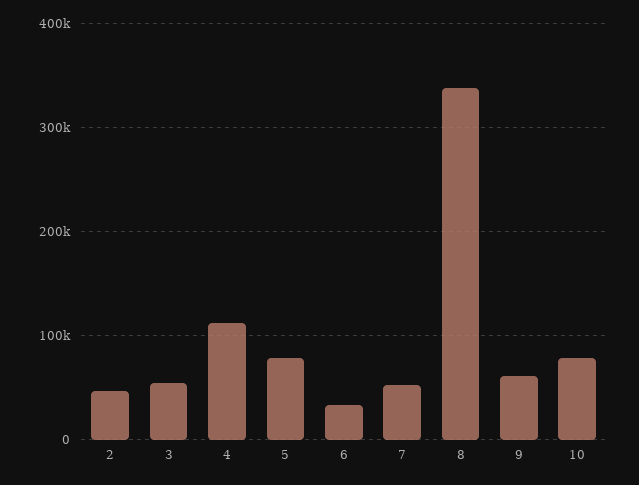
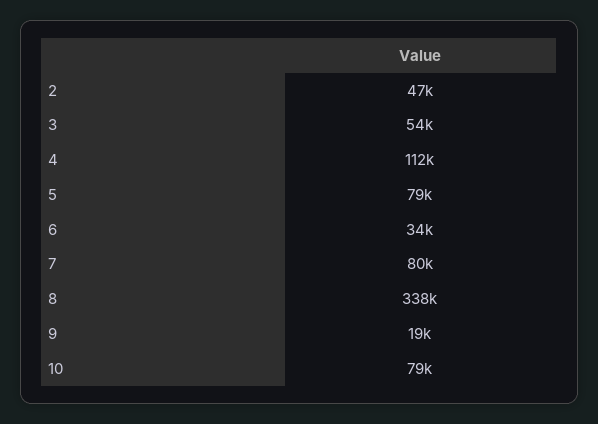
  {
    "2": 47000,
    "3": 54000,
    "4": 112000,
    "5": 79000,
    "6": 34000,
-   "7": 50000,
+   "7": 80000,
    "8": 338000,
-   "9": 60000,
+   "9": 19000,
    "10": 79000
  }

